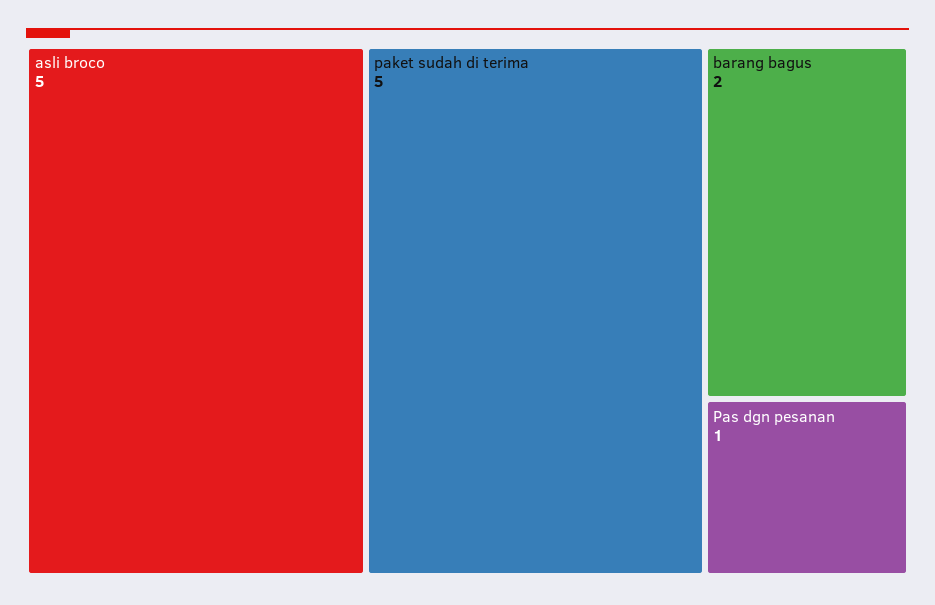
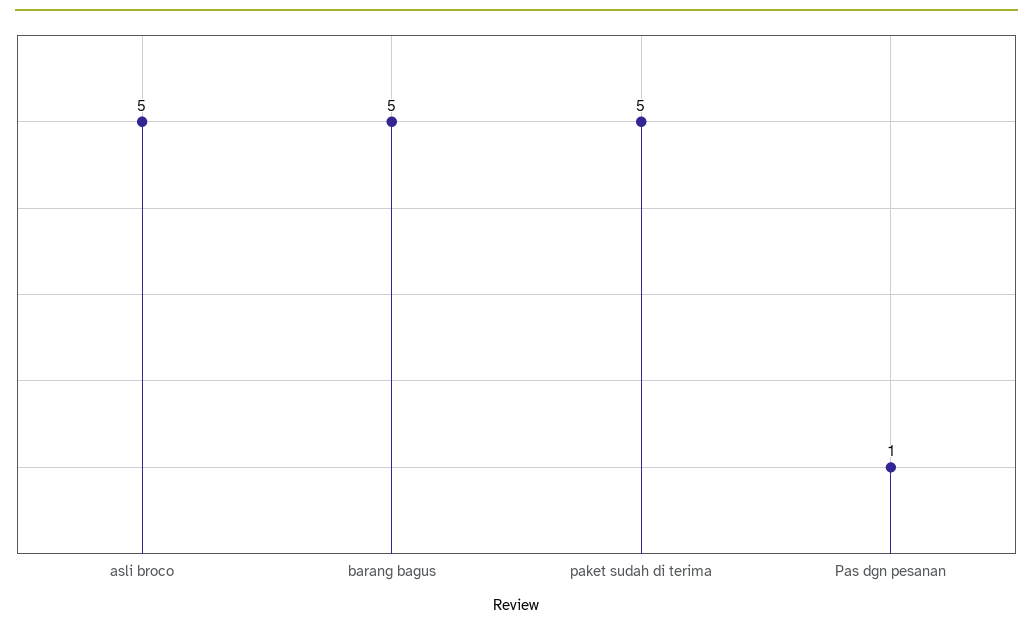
  {
    "asli broco": 5,
    "paket sudah di terima": 5,
-   "barang bagus": 2,
+   "barang bagus": 5,
    "Pas dgn pesanan": 1
  }

